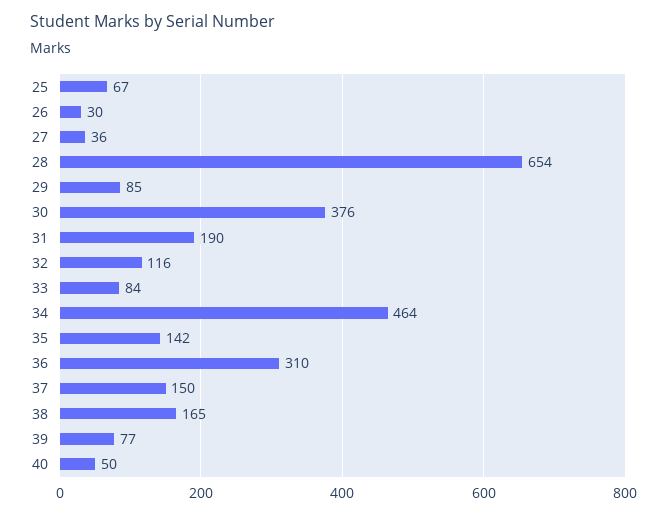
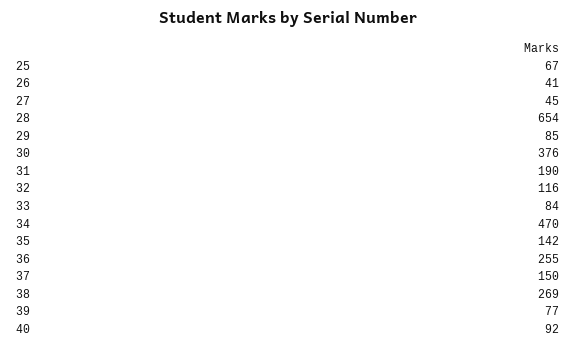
  {
    "25": 67,
-   "26": 30,
+   "26": 41,
-   "27": 36,
+   "27": 45,
    "28": 654,
    "29": 85,
    "30": 376,
    "31": 190,
    "32": 116,
    "33": 84,
-   "34": 464,
+   "34": 470,
    "35": 142,
-   "36": 310,
+   "36": 255,
    "37": 150,
-   "38": 165,
+   "38": 269,
    "39": 77,
-   "40": 50
+   "40": 92
  }

